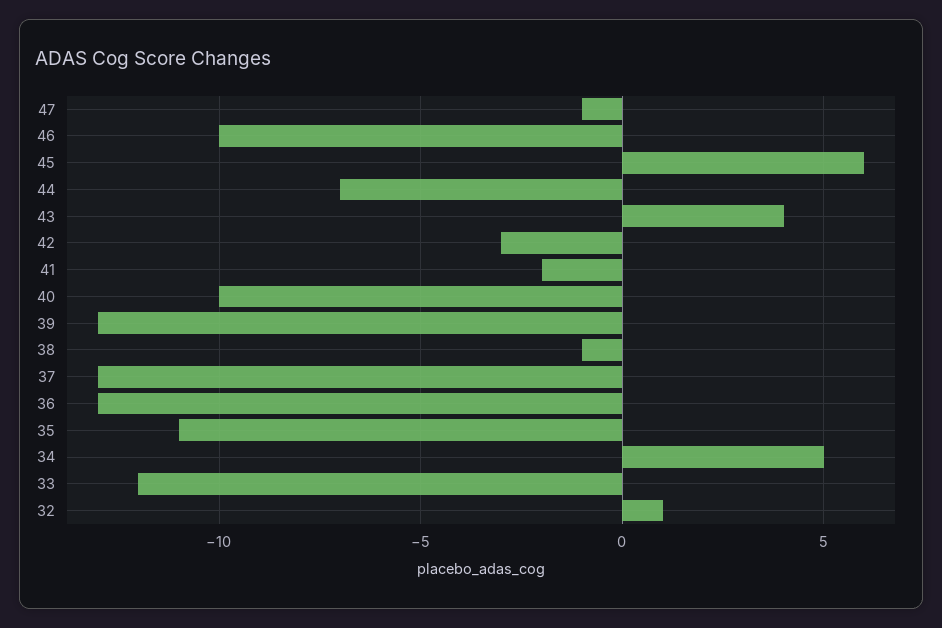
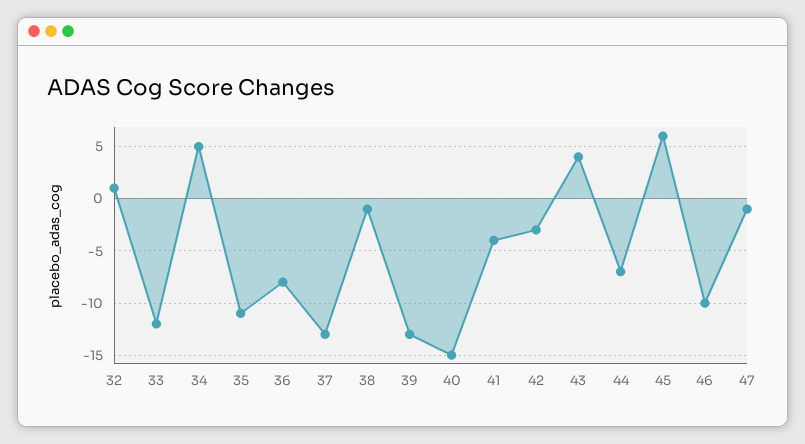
  {
    "47": -1,
    "46": -10,
    "45": 6,
    "44": -7,
    "43": 4,
    "42": -3,
-   "41": -2,
+   "41": -4,
-   "40": -10,
+   "40": -15,
    "39": -13,
    "38": -1,
    "37": -13,
-   "36": -13,
+   "36": -8,
    "35": -11,
    "34": 5,
    "33": -12,
    "32": 1
  }

